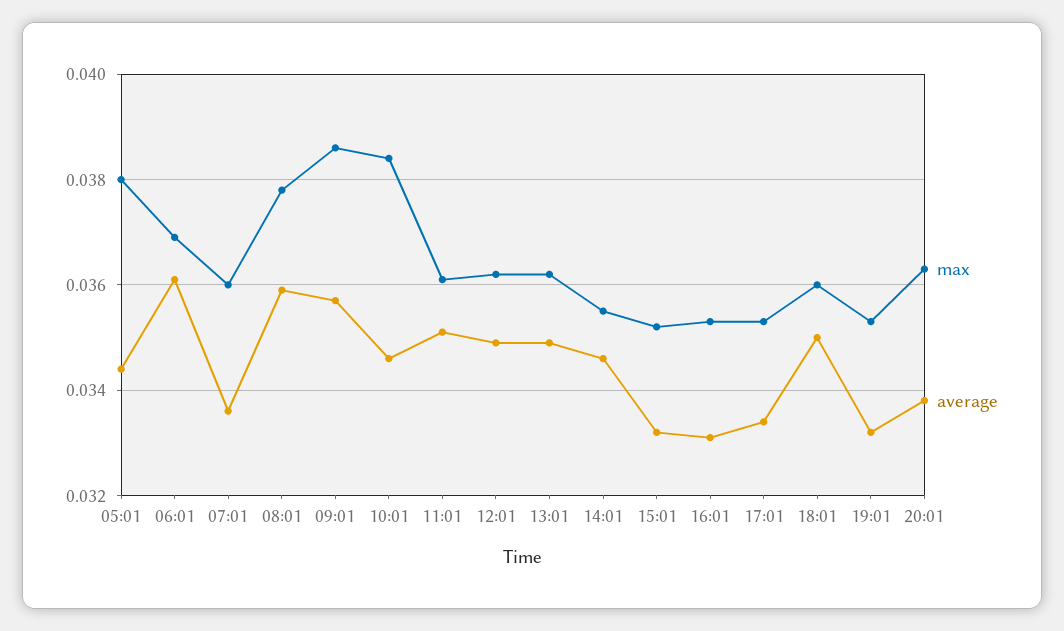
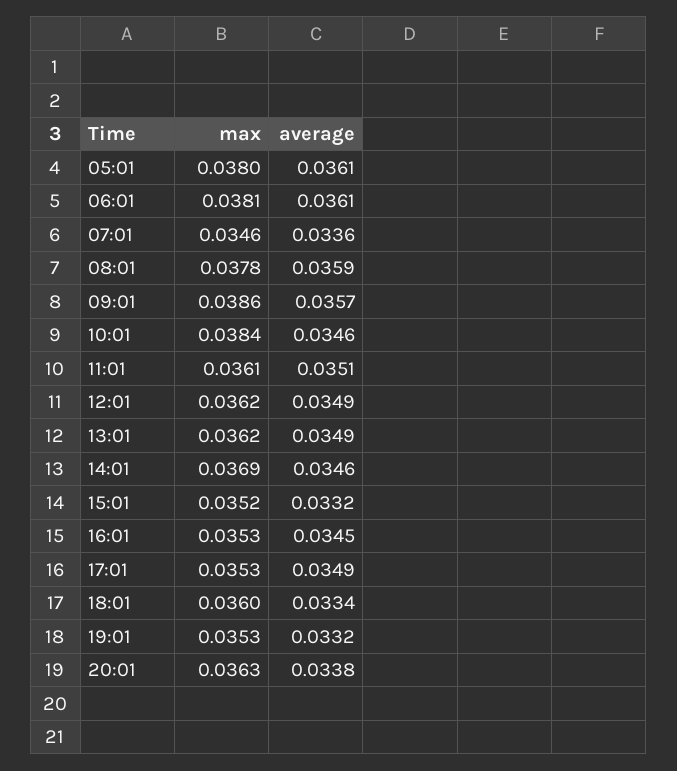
  {
    "max": {
      "05:01": 0.038,
-     "06:01": 0.037,
+     "06:01": 0.0381,
-     "07:01": 0.036,
+     "07:01": 0.0346,
      "08:01": 0.0378,
      "09:01": 0.0386,
      "10:01": 0.0384,
      "11:01": 0.0361,
      "12:01": 0.0362,
      "13:01": 0.0362,
-     "14:01": 0.0355,
+     "14:01": 0.0369,
      "15:01": 0.0352,
      "16:01": 0.0353,
      "17:01": 0.0353,
      "18:01": 0.036,
      "19:01": 0.0353,
      "20:01": 0.0363
    },
    "average": {
-     "05:01": 0.0345,
+     "05:01": 0.0361,
      "06:01": 0.0361,
      "07:01": 0.0336,
      "08:01": 0.0359,
      "09:01": 0.0357,
      "10:01": 0.0346,
      "11:01": 0.0351,
      "12:01": 0.0349,
      "13:01": 0.0349,
      "14:01": 0.0346,
      "15:01": 0.0332,
-     "16:01": 0.033,
+     "16:01": 0.0345,
-     "17:01": 0.0335,
+     "17:01": 0.0349,
-     "18:01": 0.035,
+     "18:01": 0.0334,
      "19:01": 0.0332,
      "20:01": 0.0338
    }
  }

